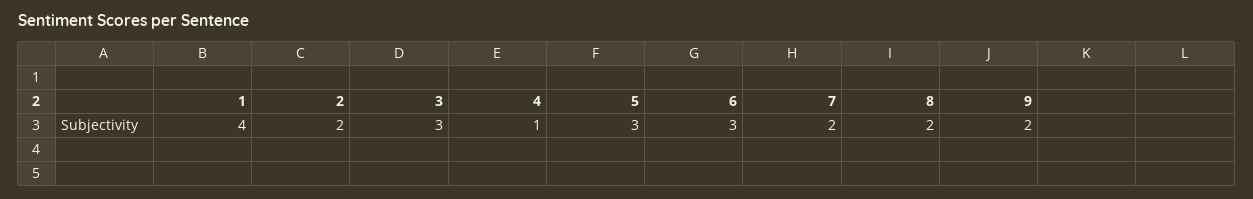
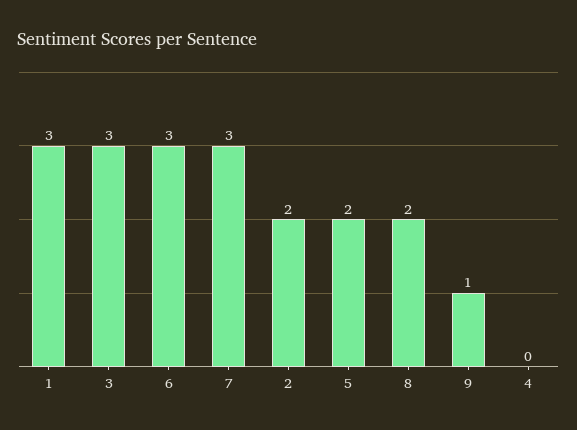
  {
-   "1": 4,
+   "1": 3,
    "2": 2,
    "3": 3,
-   "4": 1,
+   "4": 0,
-   "5": 3,
+   "5": 2,
    "6": 3,
-   "7": 2,
+   "7": 3,
    "8": 2,
-   "9": 2
+   "9": 1
  }

